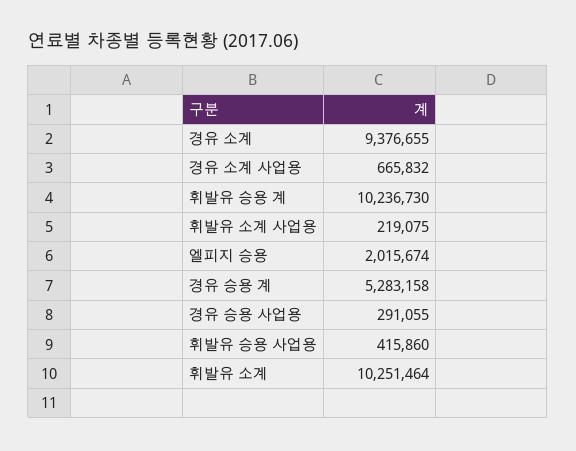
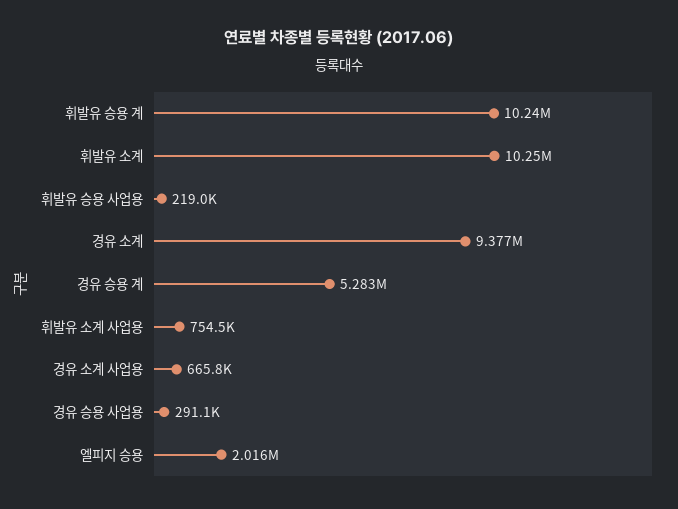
  {
    "경유 소계": 9376655,
    "경유 소계 사업용": 665832,
    "휘발유 승용 계": 10236730,
-   "휘발유 소계 사업용": 219075,
+   "휘발유 소계 사업용": 754500,
    "엘피지 승용": 2015674,
    "경유 승용 계": 5283158,
    "경유 승용 사업용": 291055,
-   "휘발유 승용 사업용": 415860,
+   "휘발유 승용 사업용": 219000,
    "휘발유 소계": 10251464
  }

